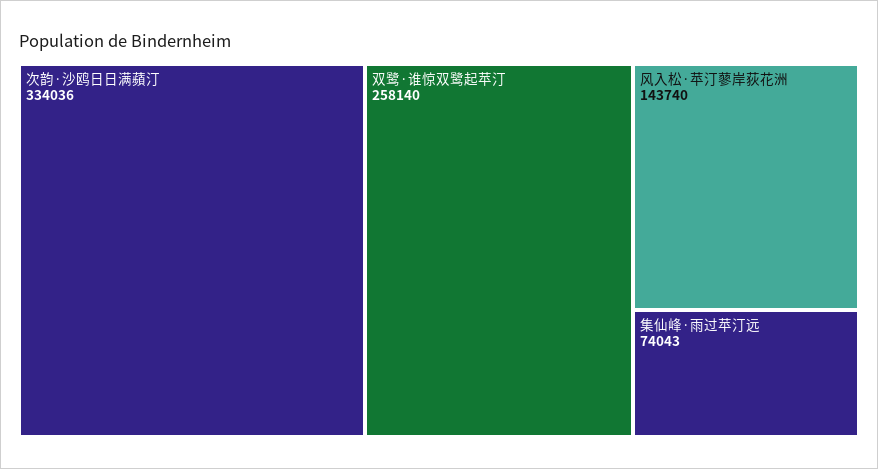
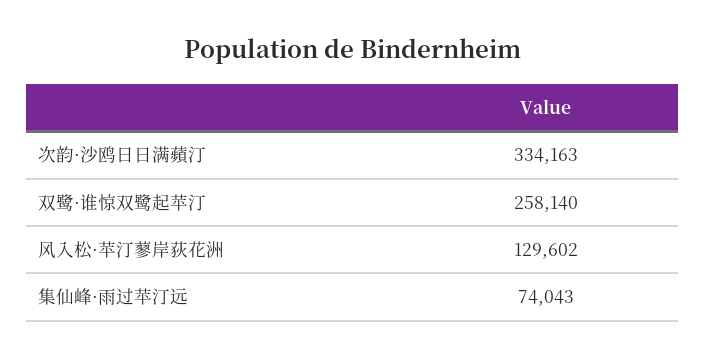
  {
-   "次韵·沙鸥日日满蘋汀": 334036,
+   "次韵·沙鸥日日满蘋汀": 334163,
    "双鹭·谁惊双鹭起苹汀": 258140,
-   "风入松·苹汀蓼岸荻花洲": 143740,
+   "风入松·苹汀蓼岸荻花洲": 129602,
    "集仙峰·雨过苹汀远": 74043
  }

